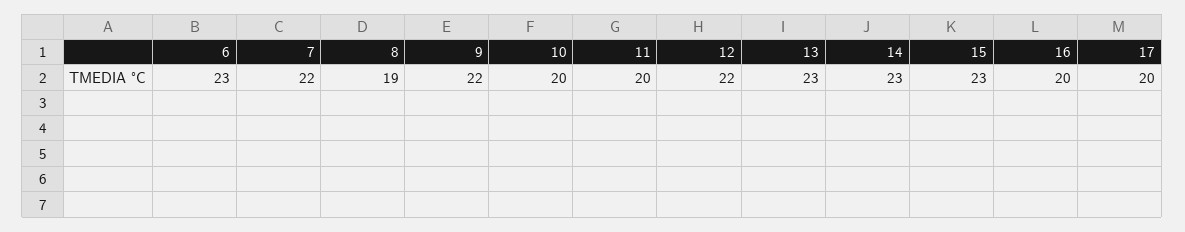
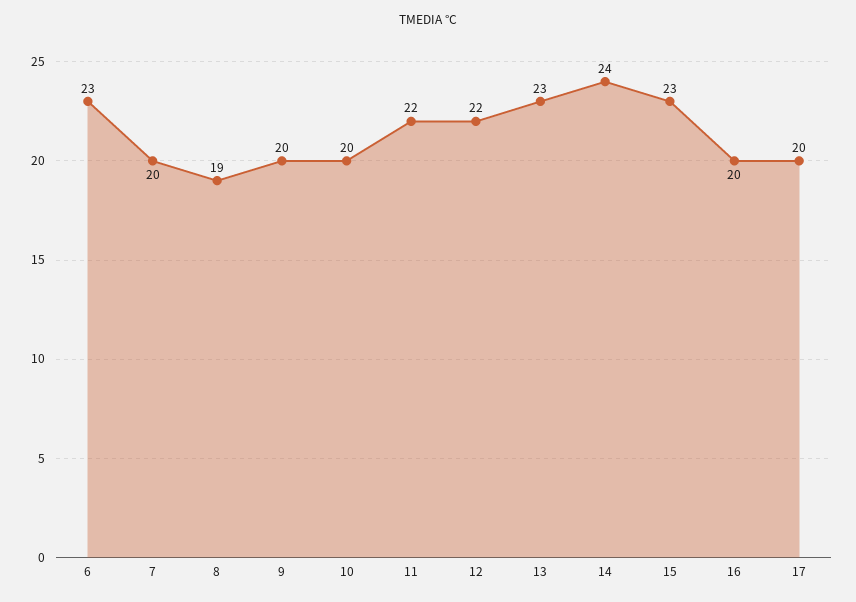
  {
    "6": 23,
-   "7": 22,
+   "7": 20,
    "8": 19,
-   "9": 22,
+   "9": 20,
    "10": 20,
-   "11": 20,
+   "11": 22,
    "12": 22,
    "13": 23,
-   "14": 23,
+   "14": 24,
    "15": 23,
    "16": 20,
    "17": 20
  }

